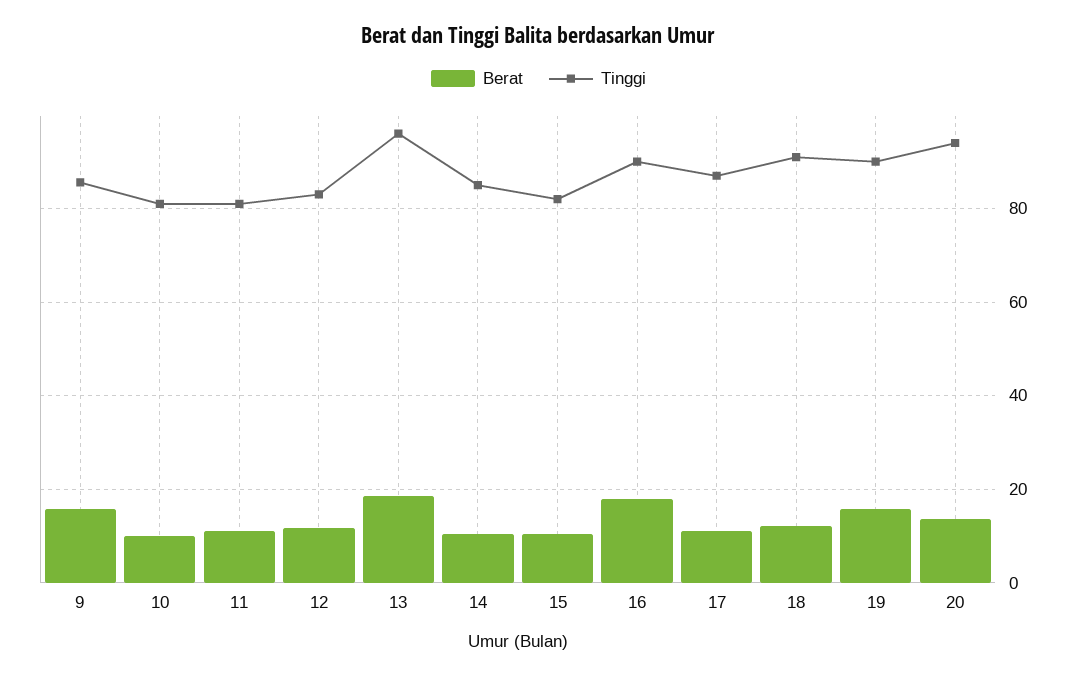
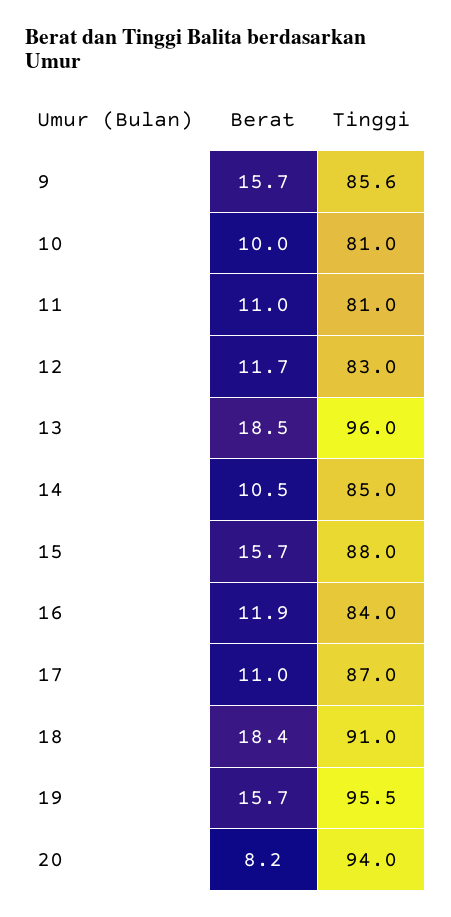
  {
    "Berat": {
      "9": 15.7,
      "10": 10,
      "11": 11,
      "12": 11.7,
      "13": 18.5,
      "14": 10.5,
-     "15": 10,
+     "15": 15.7,
-     "16": 18,
+     "16": 11.9,
      "17": 11,
-     "18": 12,
+     "18": 18.4,
      "19": 15.7,
-     "20": 14
+     "20": 8.2
    },
    "Tinggi": {
      "9": 85.6,
      "10": 81,
      "11": 81,
      "12": 83,
      "13": 96,
      "14": 85,
-     "15": 82,
+     "15": 88,
-     "16": 90,
+     "16": 84,
      "17": 87,
      "18": 91,
-     "19": 90,
+     "19": 95.5,
      "20": 94
    }
  }

